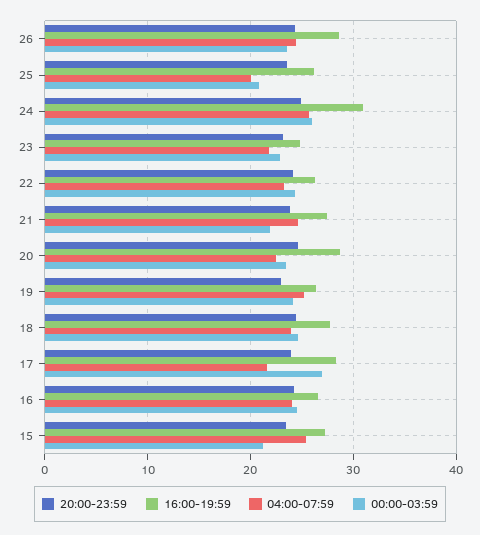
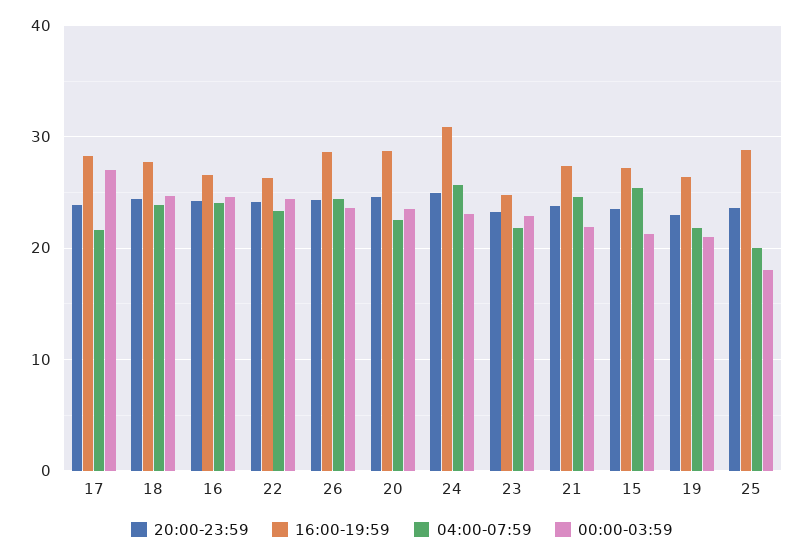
  {
    "20:00-23:59": {
      "26": 24,
      "25": 24,
      "24": 25,
      "23": 23,
      "22": 24,
      "21": 24,
      "20": 25,
      "19": 23,
      "18": 24,
      "17": 24,
      "16": 24,
      "15": 24
    },
    "16:00-19:59": {
      "26": 29,
-     "25": 26,
+     "25": 29,
      "24": 31,
      "23": 25,
      "22": 26,
      "21": 27,
      "20": 29,
      "19": 26,
      "18": 28,
      "17": 28,
      "16": 27,
      "15": 27
    },
    "04:00-07:59": {
      "26": 24,
      "25": 20,
      "24": 26,
      "23": 22,
      "22": 23,
      "21": 25,
      "20": 23,
-     "19": 25,
+     "19": 22,
      "18": 24,
      "17": 22,
      "16": 24,
      "15": 25
    },
    "00:00-03:59": {
      "26": 24,
-     "25": 21,
+     "25": 18,
-     "24": 26,
+     "24": 23,
      "23": 23,
      "22": 24,
      "21": 22,
      "20": 24,
-     "19": 24,
+     "19": 21,
      "18": 25,
      "17": 27,
      "16": 25,
      "15": 21
    }
  }

